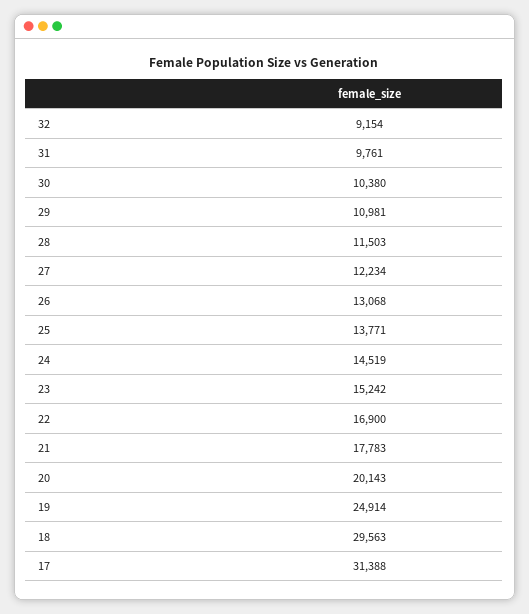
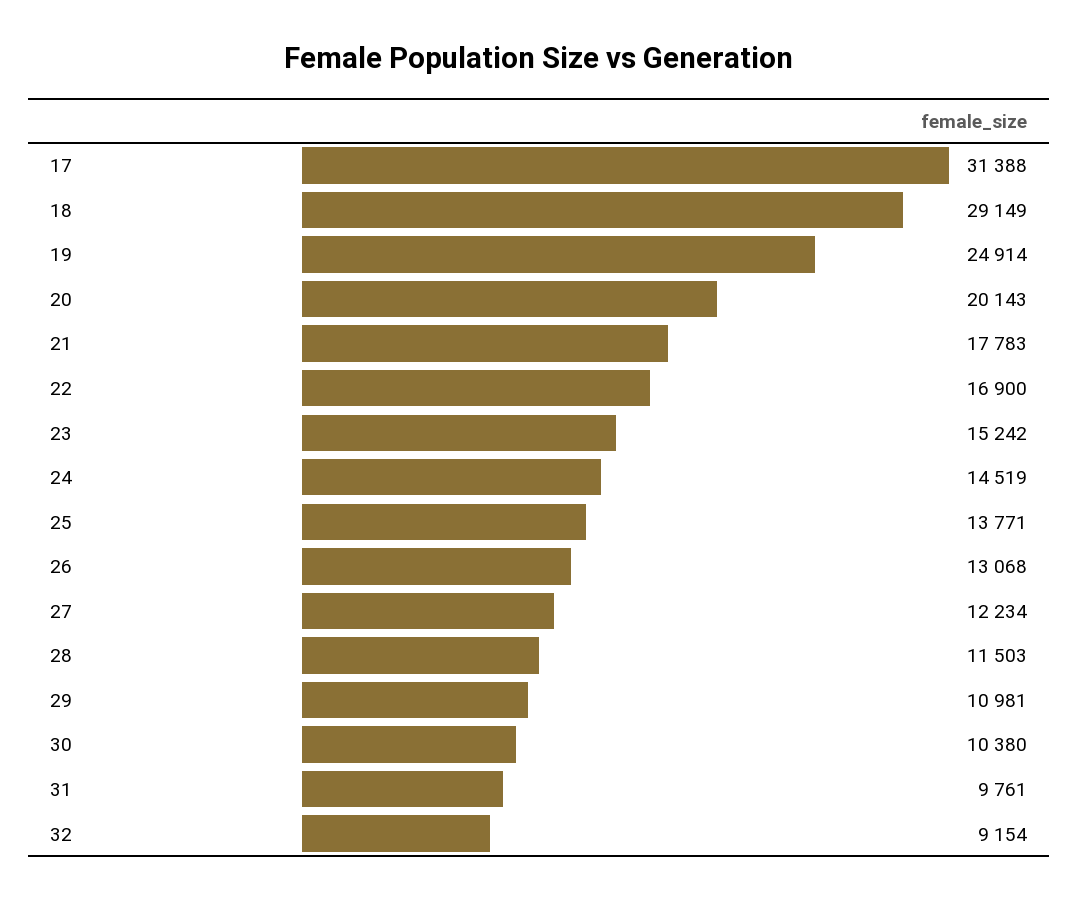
  {
    "32": 9154,
    "31": 9761,
    "30": 10380,
    "29": 10981,
    "28": 11503,
    "27": 12234,
    "26": 13068,
    "25": 13771,
    "24": 14519,
    "23": 15242,
    "22": 16900,
    "21": 17783,
    "20": 20143,
    "19": 24914,
-   "18": 29563,
+   "18": 29149,
    "17": 31388
  }

